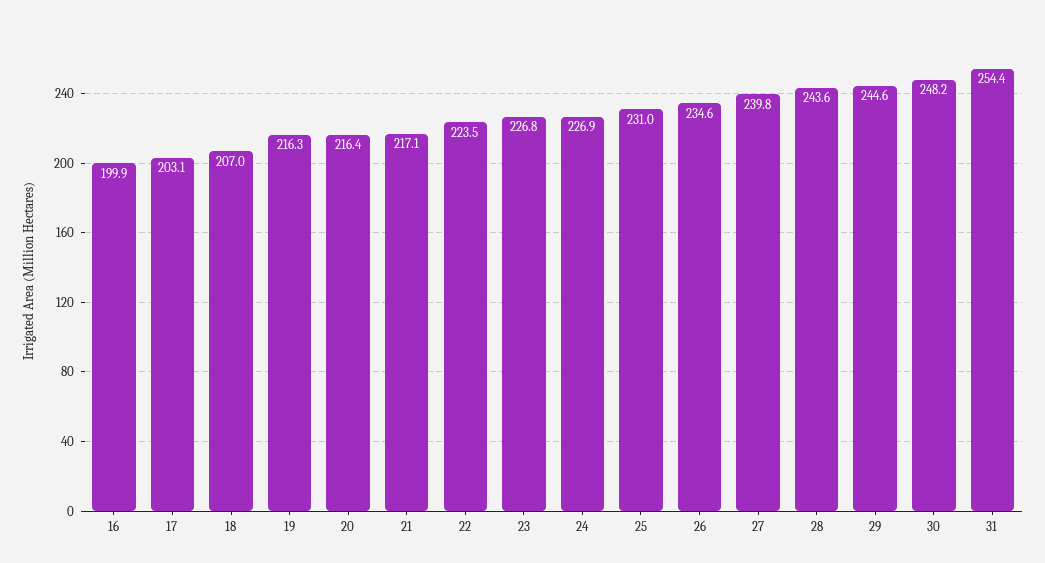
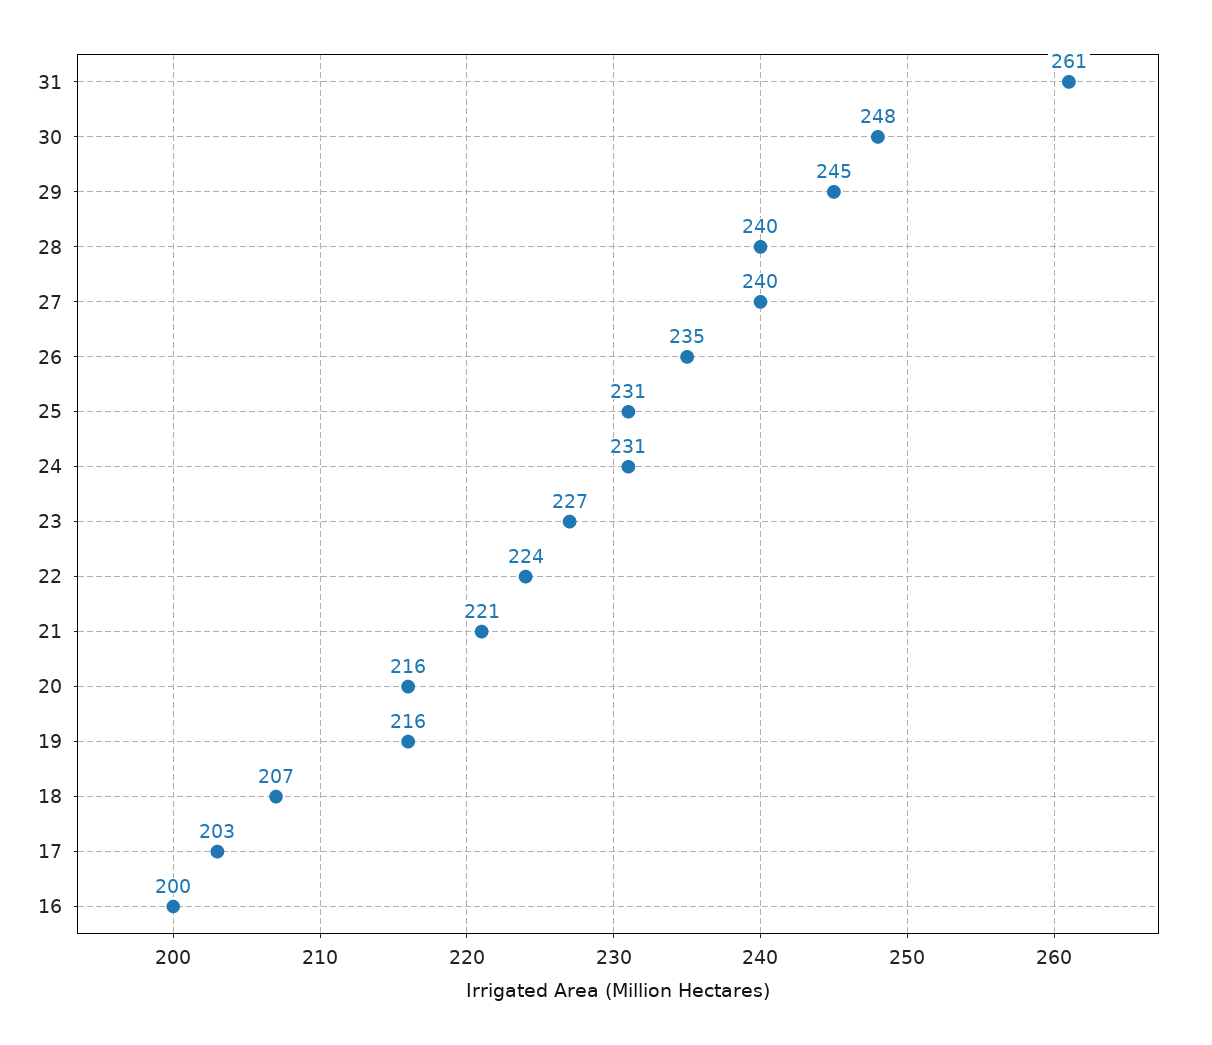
  {
    "16": 199.9,
    "17": 203.1,
    "18": 207,
    "19": 216.3,
    "20": 216.4,
-   "21": 217.1,
+   "21": 221,
    "22": 223.5,
    "23": 226.8,
-   "24": 226.9,
+   "24": 231,
    "25": 231,
    "26": 234.6,
    "27": 239.8,
-   "28": 243.6,
+   "28": 240,
    "29": 244.6,
    "30": 248.2,
-   "31": 254.4
+   "31": 261
  }

